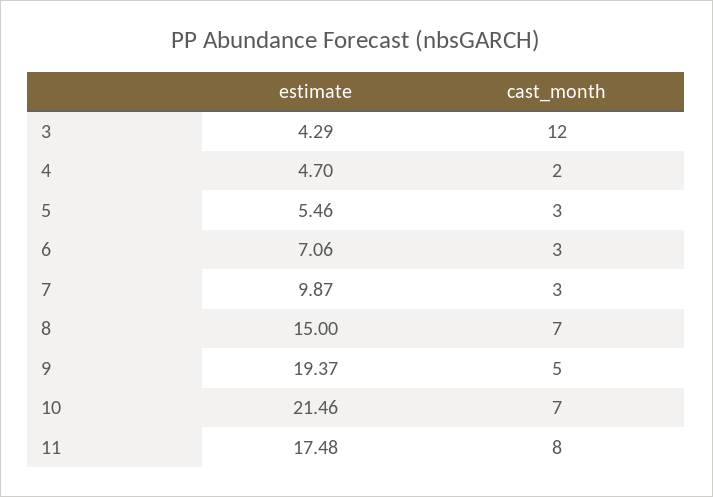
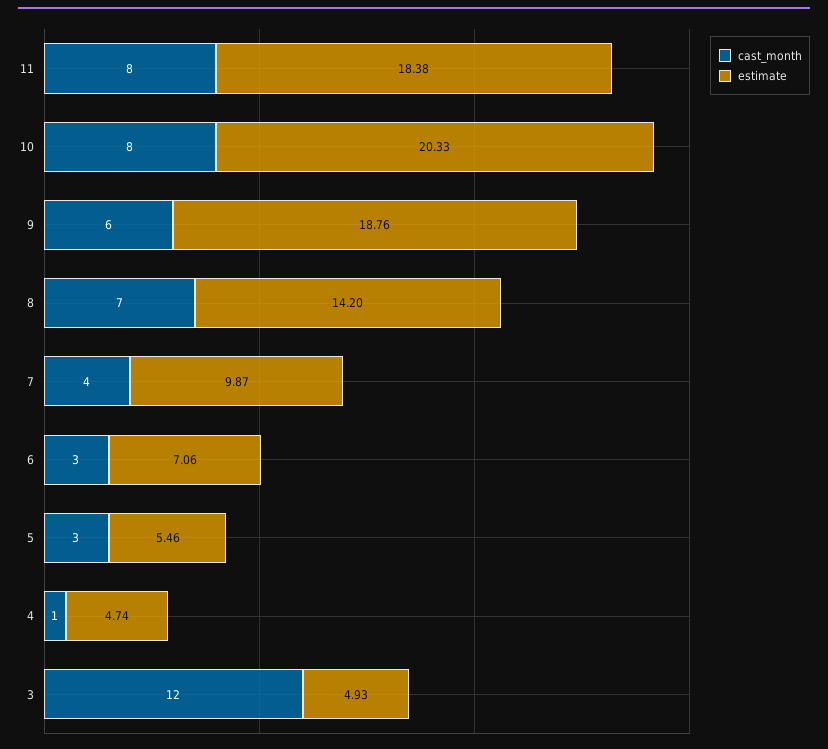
  {
    "estimate": {
-     "3": 4.29,
+     "3": 4.93,
-     "4": 4.7,
+     "4": 4.74,
      "5": 5.46,
      "6": 7.06,
      "7": 9.87,
-     "8": 15,
+     "8": 14.2,
-     "9": 19.37,
+     "9": 18.76,
-     "10": 21.46,
+     "10": 20.33,
-     "11": 17.48
+     "11": 18.38
    },
    "cast_month": {
      "3": 12,
-     "4": 2,
+     "4": 1,
      "5": 3,
      "6": 3,
-     "7": 3,
+     "7": 4,
      "8": 7,
-     "9": 5,
+     "9": 6,
-     "10": 7,
+     "10": 8,
      "11": 8
    }
  }

